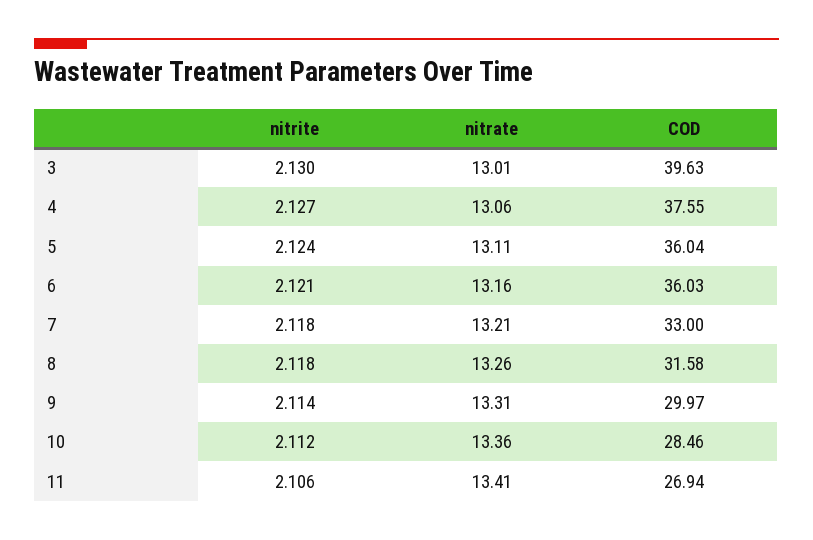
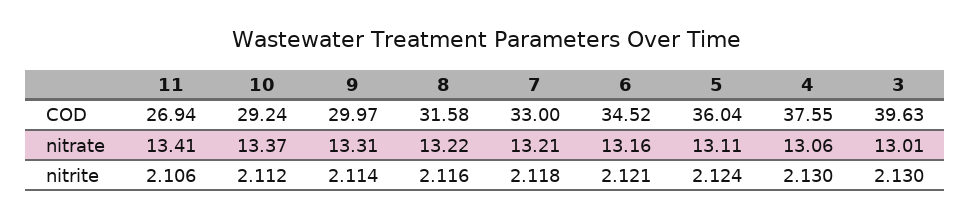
  {
    "nitrite": {
      "3": 2.13,
-     "4": 2.127,
+     "4": 2.13,
      "5": 2.124,
      "6": 2.121,
      "7": 2.118,
-     "8": 2.118,
+     "8": 2.116,
      "9": 2.114,
      "10": 2.112,
      "11": 2.106
    },
    "nitrate": {
      "3": 13.01,
      "4": 13.06,
      "5": 13.11,
      "6": 13.16,
      "7": 13.21,
-     "8": 13.26,
+     "8": 13.22,
      "9": 13.31,
-     "10": 13.36,
+     "10": 13.37,
      "11": 13.41
    },
    "COD": {
      "3": 39.63,
      "4": 37.55,
      "5": 36.04,
-     "6": 36.03,
+     "6": 34.52,
      "7": 33,
      "8": 31.58,
      "9": 29.97,
-     "10": 28.46,
+     "10": 29.24,
      "11": 26.94
    }
  }

